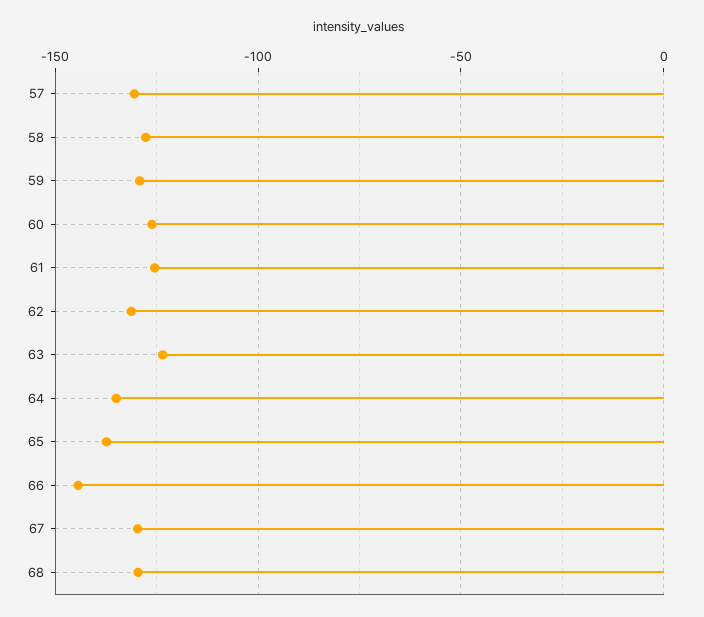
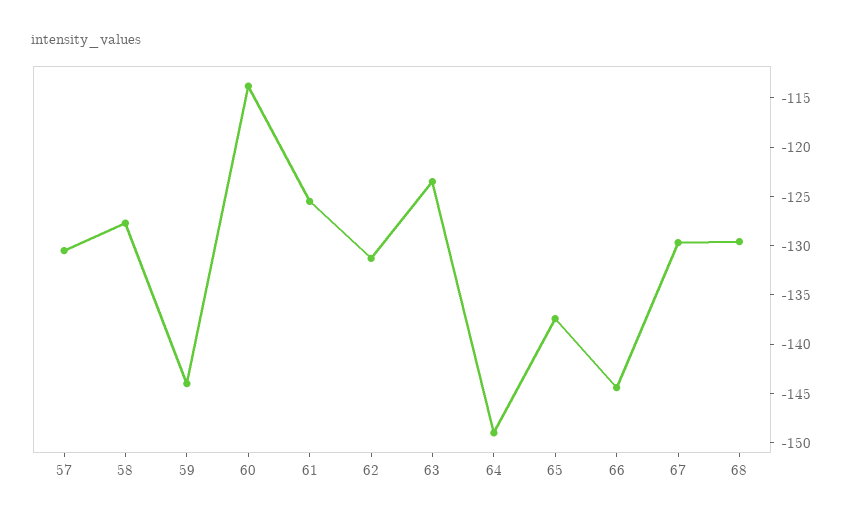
  {
    "57": -131,
    "58": -128,
-   "59": -130,
+   "59": -144,
-   "60": -125,
+   "60": -114,
    "61": -126,
    "62": -131,
    "63": -124,
-   "64": -135,
+   "64": -149,
    "65": -137,
    "66": -144,
    "67": -130,
    "68": -130
  }

